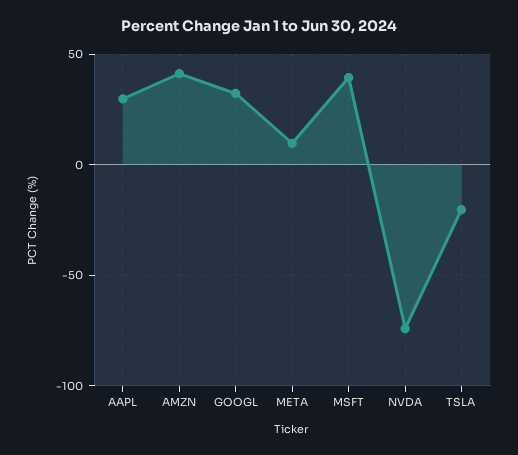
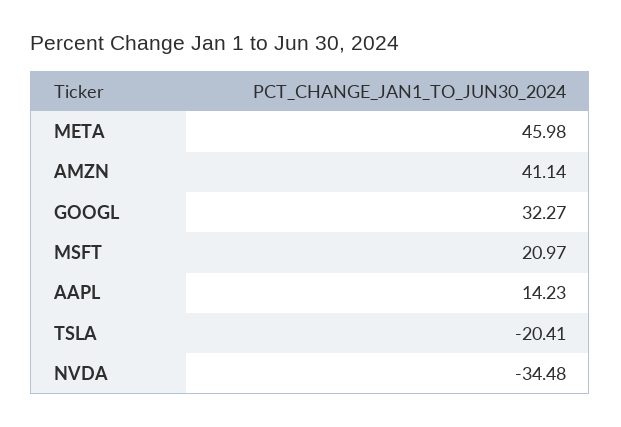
  {
-   "AAPL": 30,
+   "AAPL": 14.23,
    "AMZN": 41.14,
    "GOOGL": 32.27,
-   "META": 10,
+   "META": 45.98,
-   "MSFT": 40,
+   "MSFT": 20.97,
-   "NVDA": -75,
+   "NVDA": -34.48,
    "TSLA": -20.41
  }

